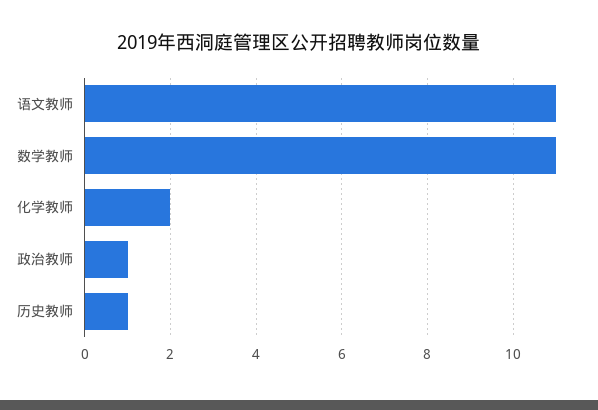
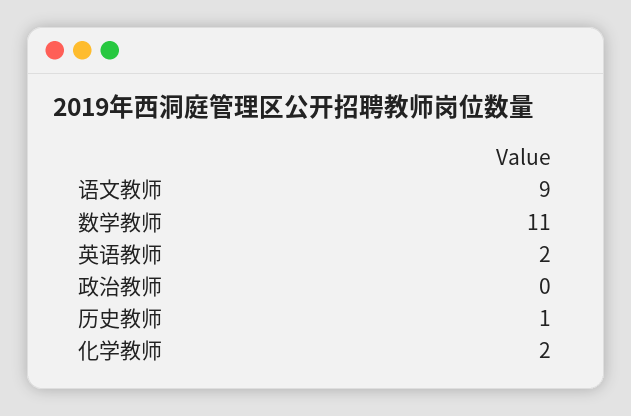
  {
-   "语文教师": 11,
+   "语文教师": 9,
    "数学教师": 11,
    "化学教师": 2,
-   "政治教师": 1,
+   "政治教师": 0,
-   "历史教师": 1
+   "历史教师": 1,
+   "英语教师": 2
  }

